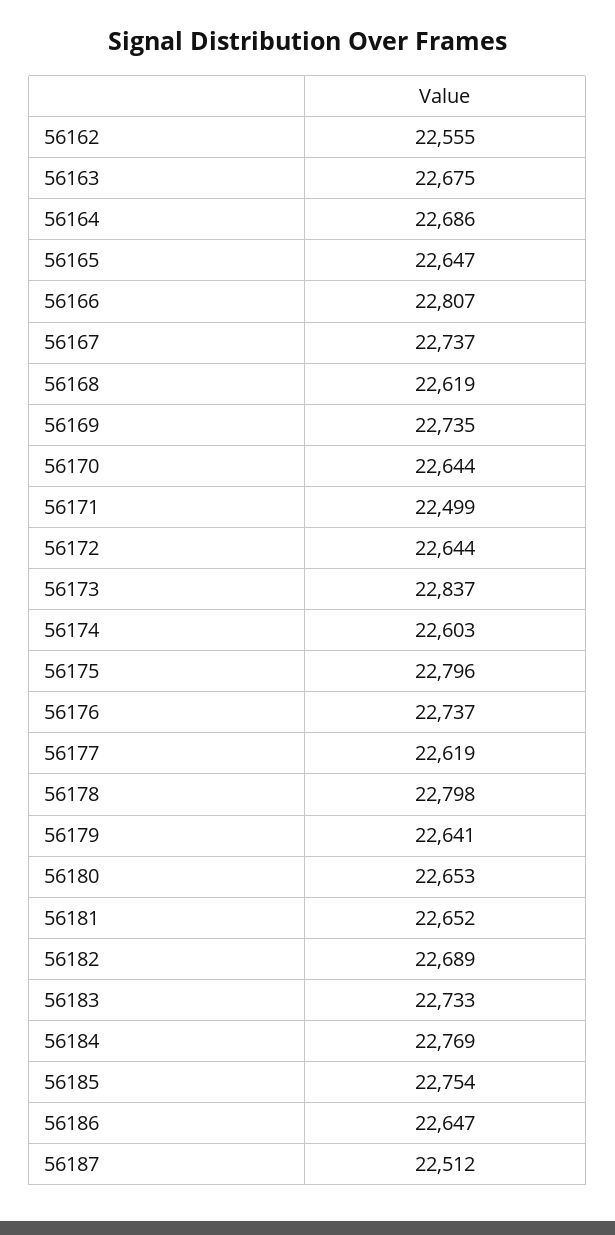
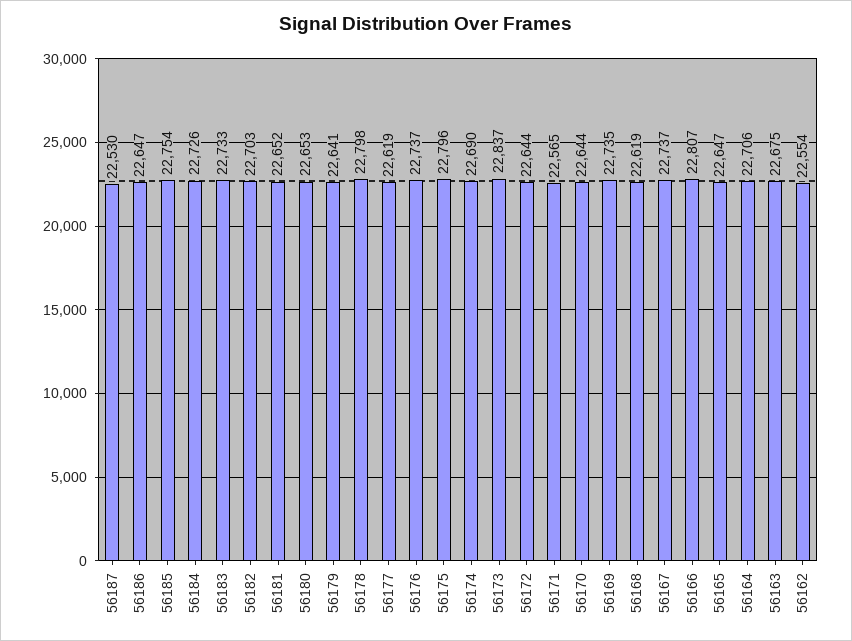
  {
-   "56162": 22555,
+   "56162": 22554,
    "56163": 22675,
-   "56164": 22686,
+   "56164": 22706,
    "56165": 22647,
    "56166": 22807,
    "56167": 22737,
    "56168": 22619,
    "56169": 22735,
    "56170": 22644,
-   "56171": 22499,
+   "56171": 22565,
    "56172": 22644,
    "56173": 22837,
-   "56174": 22603,
+   "56174": 22690,
    "56175": 22796,
    "56176": 22737,
    "56177": 22619,
    "56178": 22798,
    "56179": 22641,
    "56180": 22653,
    "56181": 22652,
-   "56182": 22689,
+   "56182": 22703,
    "56183": 22733,
-   "56184": 22769,
+   "56184": 22726,
    "56185": 22754,
    "56186": 22647,
-   "56187": 22512
+   "56187": 22530
  }

